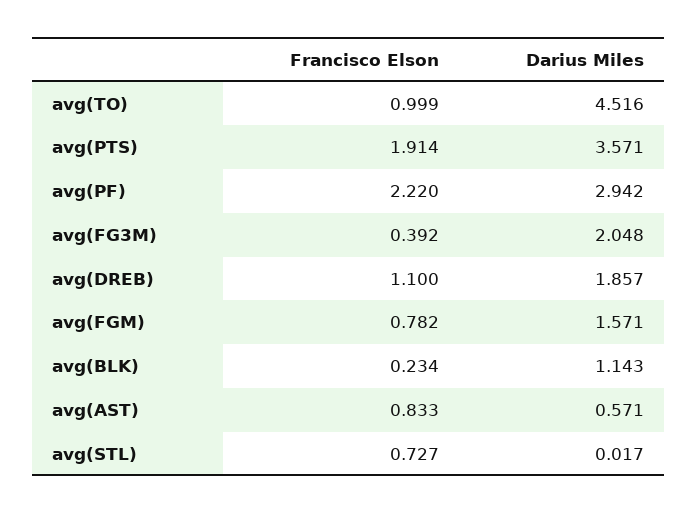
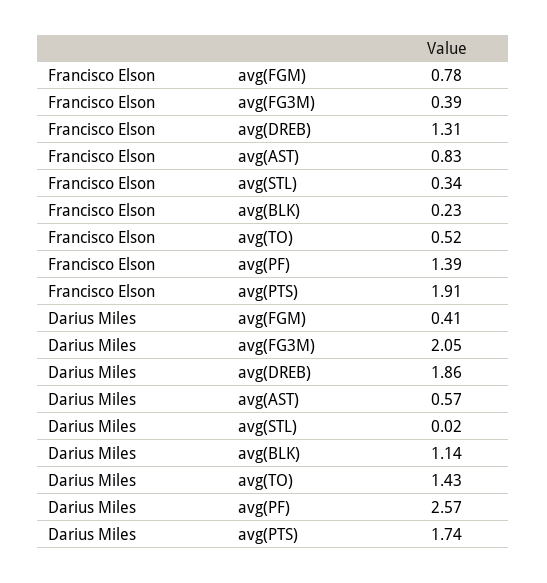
  {
    "Francisco Elson": {
-     "avg(TO)": 0.999,
+     "avg(TO)": 0.52,
      "avg(PTS)": 1.914,
-     "avg(PF)": 2.22,
+     "avg(PF)": 1.39,
      "avg(FG3M)": 0.392,
-     "avg(DREB)": 1.1,
+     "avg(DREB)": 1.31,
      "avg(FGM)": 0.782,
      "avg(BLK)": 0.234,
      "avg(AST)": 0.833,
-     "avg(STL)": 0.727
+     "avg(STL)": 0.34
    },
    "Darius Miles": {
-     "avg(TO)": 4.516,
+     "avg(TO)": 1.43,
-     "avg(PTS)": 3.571,
+     "avg(PTS)": 1.74,
-     "avg(PF)": 2.942,
+     "avg(PF)": 2.57,
      "avg(FG3M)": 2.048,
      "avg(DREB)": 1.857,
-     "avg(FGM)": 1.571,
+     "avg(FGM)": 0.41,
      "avg(BLK)": 1.143,
      "avg(AST)": 0.571,
      "avg(STL)": 0.017
    }
  }

